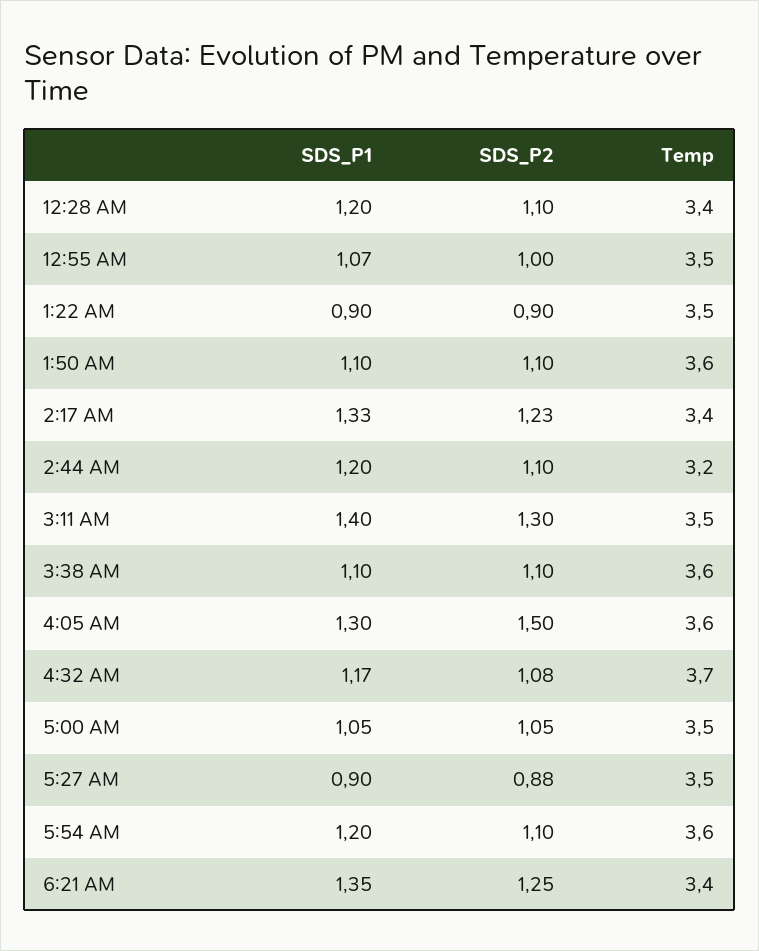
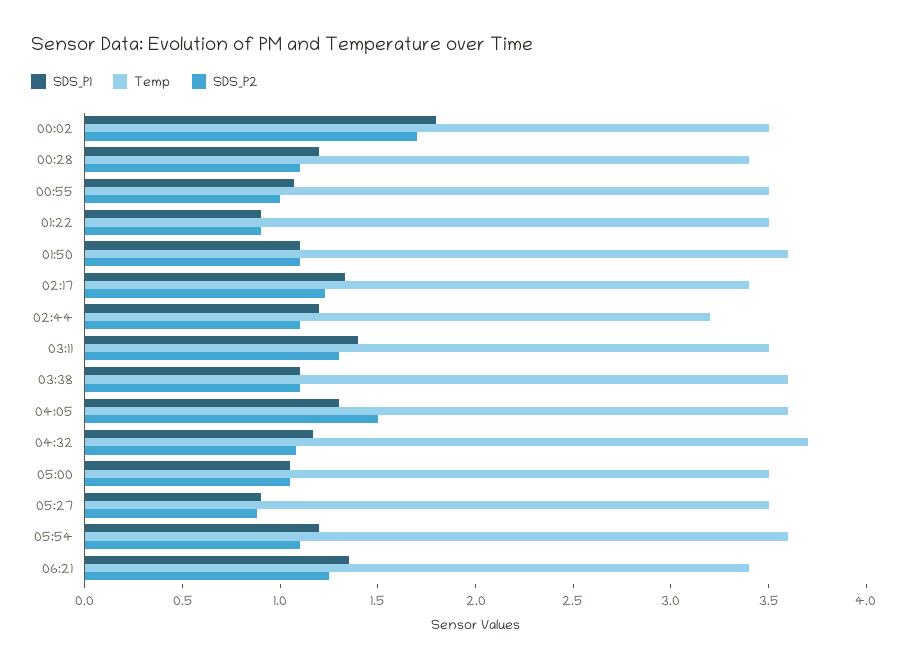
  {
    "SDS_P1": {
      "12:28 AM": 1.2,
      "12:55 AM": 1.07,
      "1:22 AM": 0.9,
      "1:50 AM": 1.1,
      "2:17 AM": 1.33,
      "2:44 AM": 1.2,
      "3:11 AM": 1.4,
      "3:38 AM": 1.1,
      "4:05 AM": 1.3,
      "4:32 AM": 1.17,
      "5:00 AM": 1.05,
      "5:27 AM": 0.9,
      "5:54 AM": 1.2,
-     "6:21 AM": 1.35
+     "6:21 AM": 1.35,
+     "00:02": 1.8
    },
    "SDS_P2": {
      "12:28 AM": 1.1,
      "12:55 AM": 1,
      "1:22 AM": 0.9,
      "1:50 AM": 1.1,
      "2:17 AM": 1.23,
      "2:44 AM": 1.1,
      "3:11 AM": 1.3,
      "3:38 AM": 1.1,
      "4:05 AM": 1.5,
      "4:32 AM": 1.08,
      "5:00 AM": 1.05,
      "5:27 AM": 0.88,
      "5:54 AM": 1.1,
-     "6:21 AM": 1.25
+     "6:21 AM": 1.25,
+     "00:02": 1.7
    },
    "Temp": {
      "12:28 AM": 3.4,
      "12:55 AM": 3.5,
      "1:22 AM": 3.5,
      "1:50 AM": 3.6,
      "2:17 AM": 3.4,
      "2:44 AM": 3.2,
      "3:11 AM": 3.5,
      "3:38 AM": 3.6,
      "4:05 AM": 3.6,
      "4:32 AM": 3.7,
      "5:00 AM": 3.5,
      "5:27 AM": 3.5,
      "5:54 AM": 3.6,
-     "6:21 AM": 3.4
+     "6:21 AM": 3.4,
+     "00:02": 3.5
    }
  }

